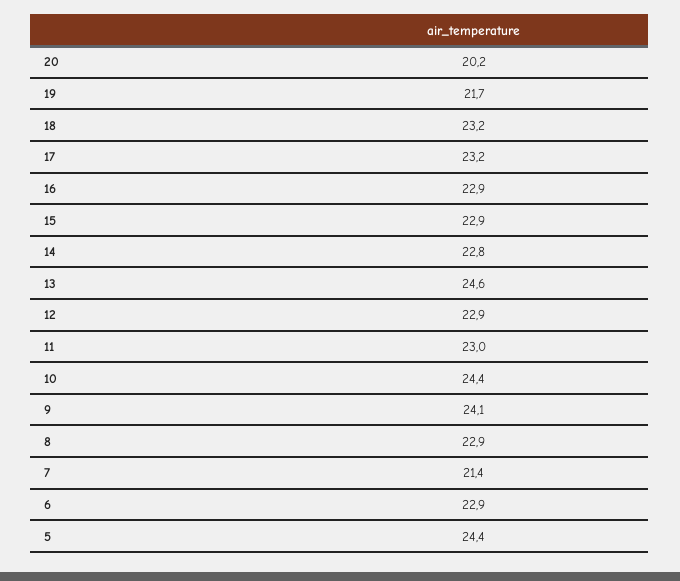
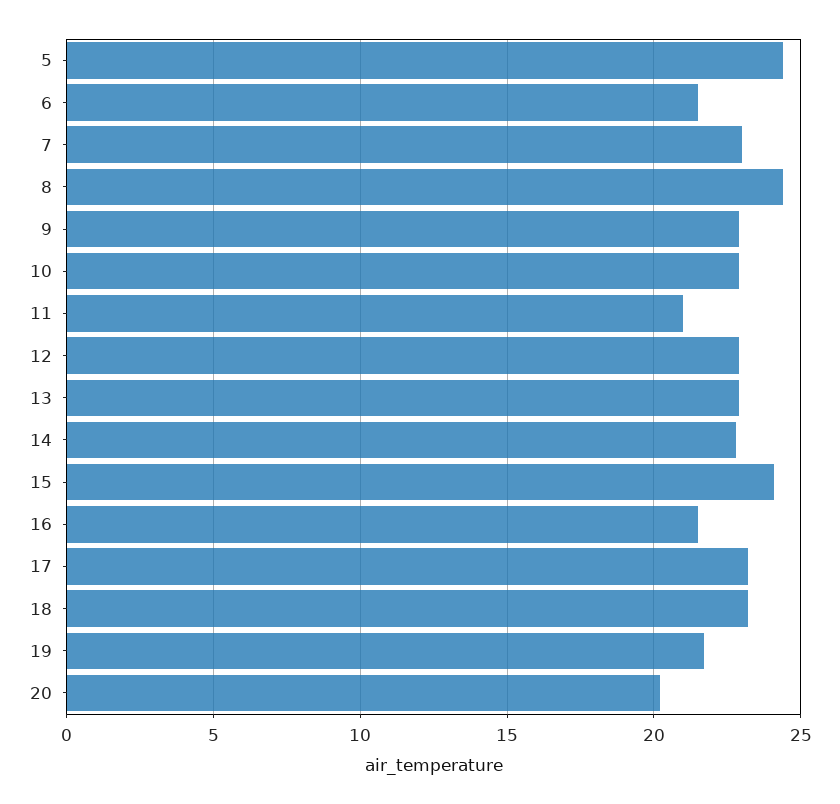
  {
    "20": 20.2,
    "19": 21.7,
    "18": 23.2,
    "17": 23.2,
-   "16": 22.9,
+   "16": 21.5,
-   "15": 22.9,
+   "15": 24,
    "14": 22.8,
-   "13": 24.6,
+   "13": 23,
    "12": 22.9,
-   "11": 23,
+   "11": 21,
-   "10": 24.4,
+   "10": 23,
-   "9": 24.1,
+   "9": 23,
-   "8": 22.9,
+   "8": 24.5,
-   "7": 21.4,
+   "7": 23,
-   "6": 22.9,
+   "6": 21.5,
    "5": 24.4
  }

